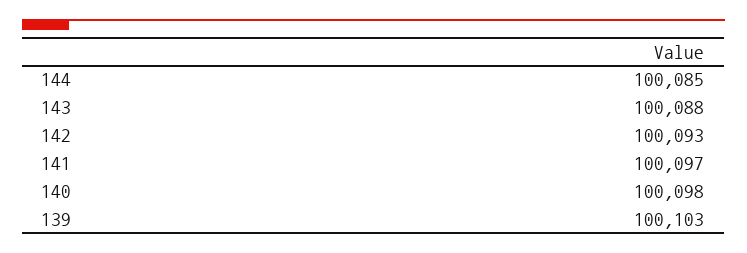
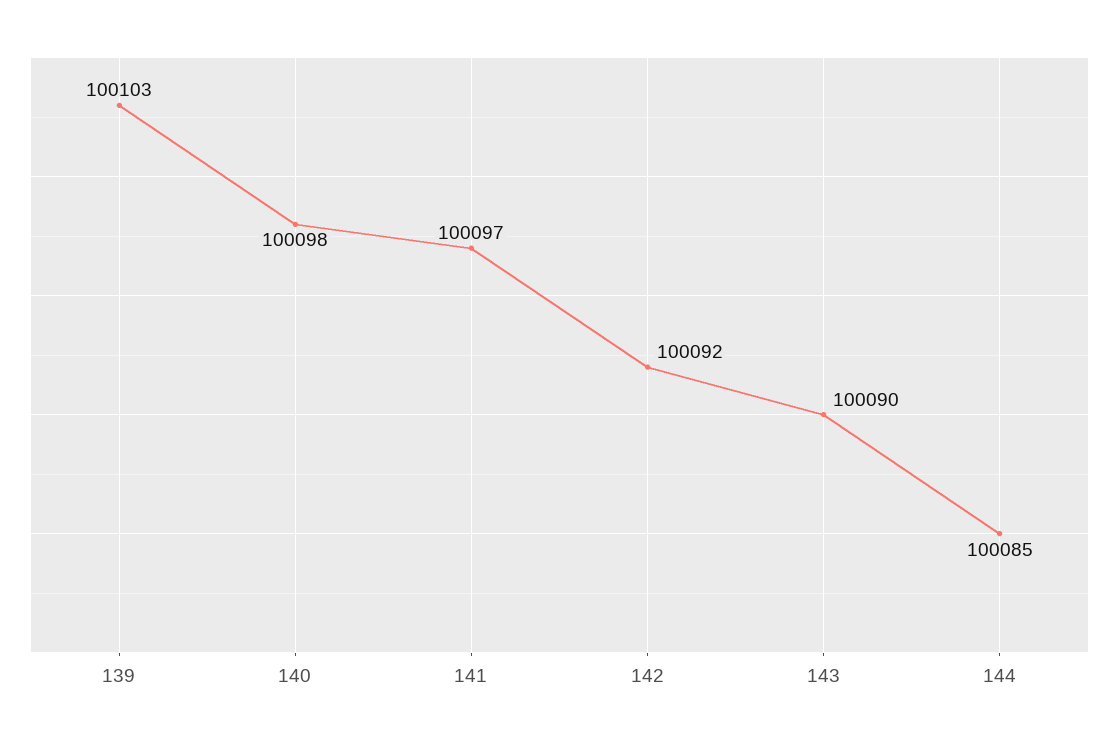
  {
    "144": 100085,
-   "143": 100088,
+   "143": 100090,
-   "142": 100093,
+   "142": 100092,
    "141": 100097,
    "140": 100098,
    "139": 100103
  }

